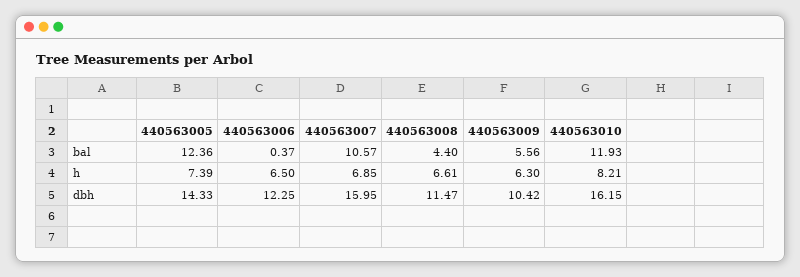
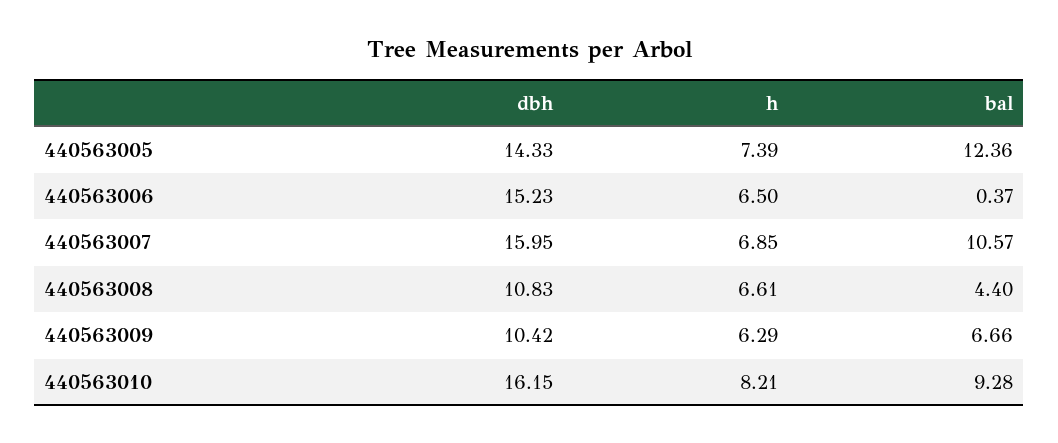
  {
    "440563005": {
      "bal": 12.36,
      "h": 7.39,
      "dbh": 14.33
    },
    "440563006": {
      "bal": 0.37,
      "h": 6.5,
-     "dbh": 12.25
+     "dbh": 15.23
    },
    "440563007": {
      "bal": 10.57,
      "h": 6.85,
      "dbh": 15.95
    },
    "440563008": {
      "bal": 4.4,
      "h": 6.61,
-     "dbh": 11.47
+     "dbh": 10.83
    },
    "440563009": {
-     "bal": 5.56,
+     "bal": 6.66,
-     "h": 6.3,
+     "h": 6.29,
      "dbh": 10.42
    },
    "440563010": {
-     "bal": 11.93,
+     "bal": 9.28,
      "h": 8.21,
      "dbh": 16.15
    }
  }

